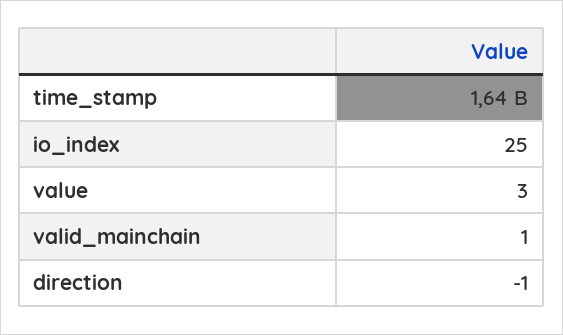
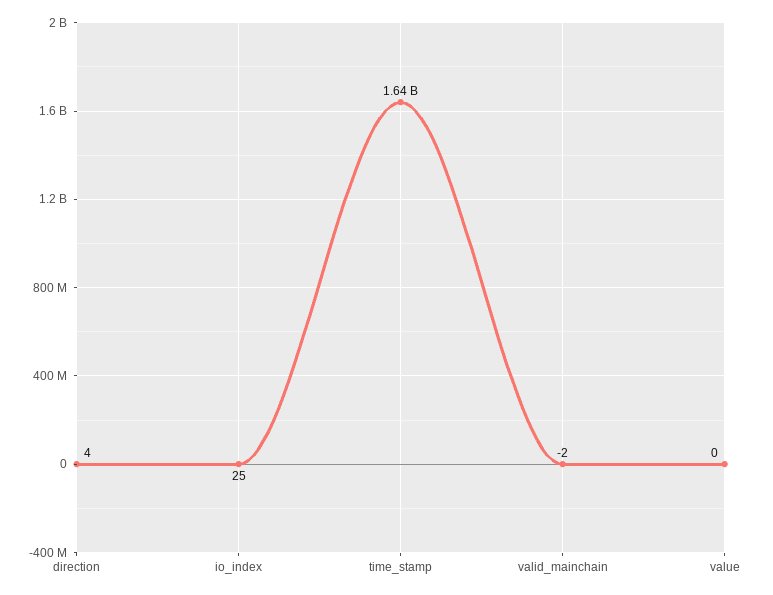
  {
    "time_stamp": 1640000000,
    "io_index": 25,
-   "value": 3,
+   "value": 0,
-   "valid_mainchain": 1,
+   "valid_mainchain": -2,
-   "direction": -1
+   "direction": 4
  }

